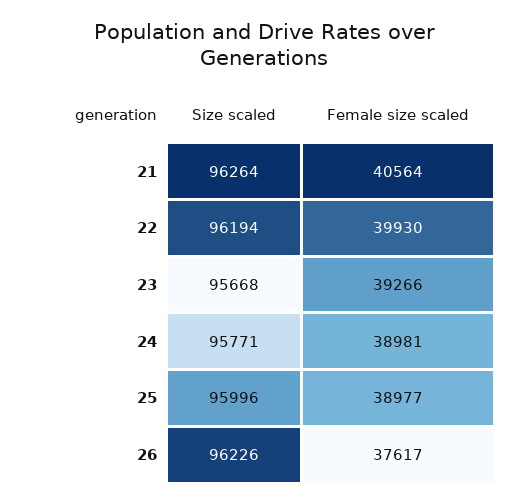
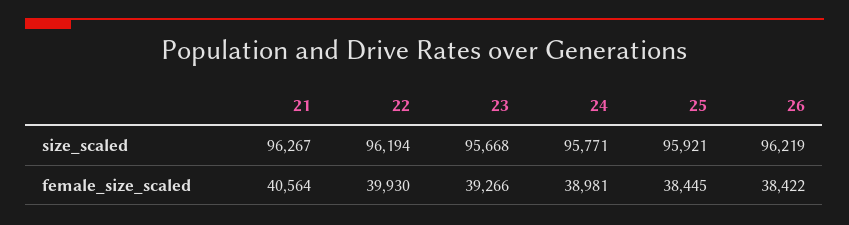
  {
    "Size scaled": {
-     "21": 96264,
+     "21": 96267,
      "22": 96194,
      "23": 95668,
      "24": 95771,
-     "25": 95996,
+     "25": 95921,
-     "26": 96226
+     "26": 96219
    },
    "Female size scaled": {
      "21": 40564,
      "22": 39930,
      "23": 39266,
      "24": 38981,
-     "25": 38977,
+     "25": 38445,
-     "26": 37617
+     "26": 38422
    }
  }

